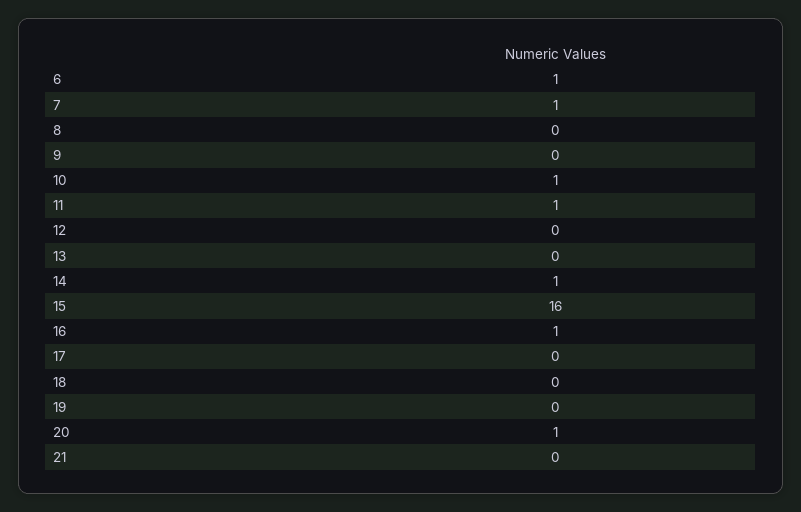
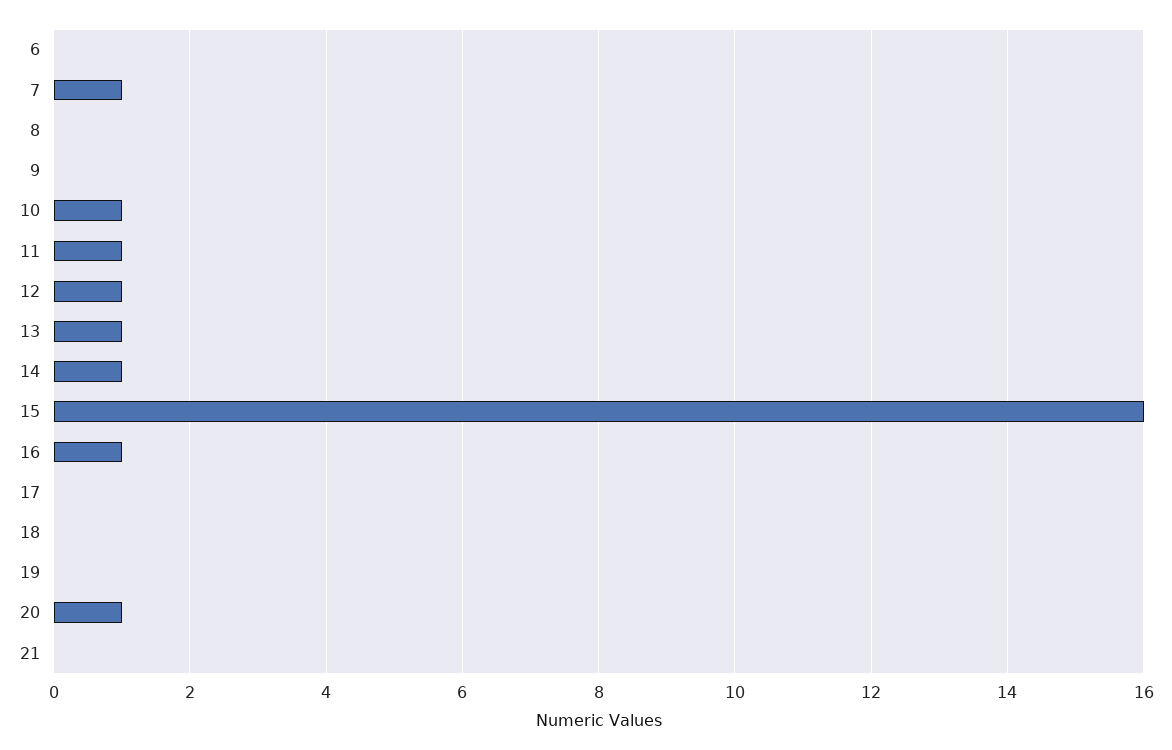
  {
-   "6": 1,
+   "6": 0,
    "7": 1,
    "8": 0,
    "9": 0,
    "10": 1,
    "11": 1,
-   "12": 0,
+   "12": 1,
-   "13": 0,
+   "13": 1,
    "14": 1,
    "15": 16,
    "16": 1,
    "17": 0,
    "18": 0,
    "19": 0,
    "20": 1,
    "21": 0
  }

